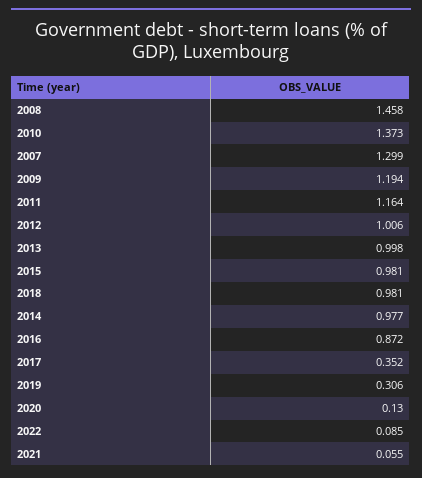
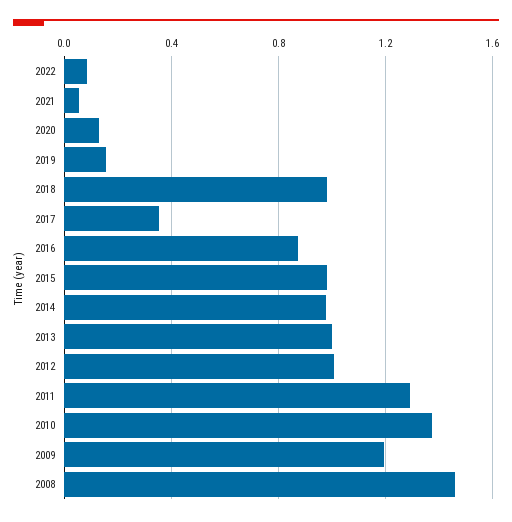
  {
    "2008": 1.458,
    "2010": 1.373,
-   "2007": 1.299,
    "2009": 1.194,
-   "2011": 1.164,
+   "2011": 1.3,
    "2012": 1.006,
    "2013": 0.998,
    "2015": 0.981,
    "2018": 0.981,
    "2014": 0.977,
    "2016": 0.872,
    "2017": 0.352,
-   "2019": 0.306,
+   "2019": 0.15,
    "2020": 0.13,
    "2022": 0.085,
    "2021": 0.055
  }

